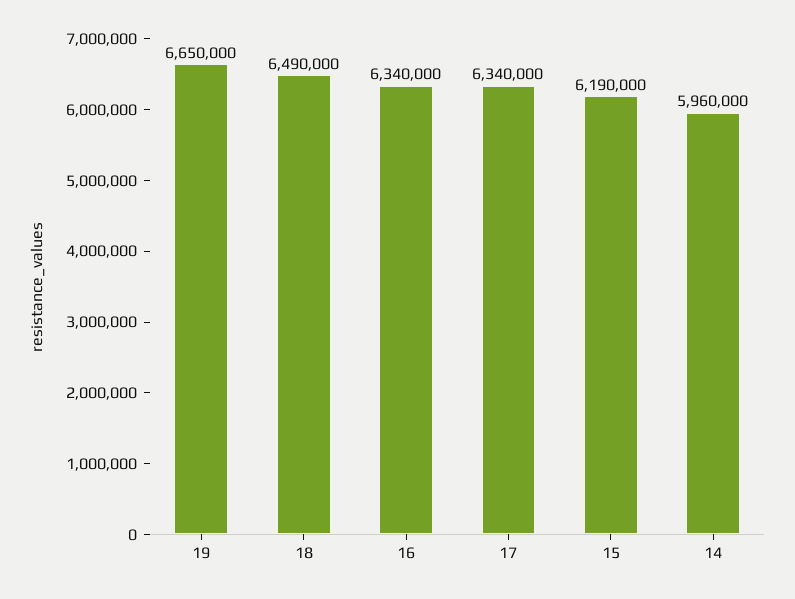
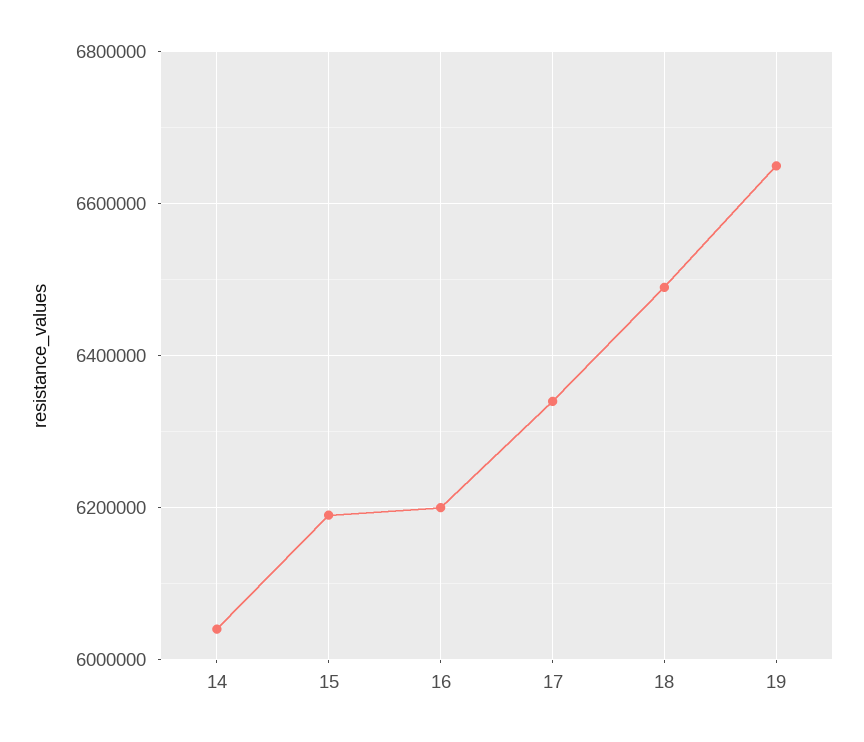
  {
    "19": 6650000,
    "18": 6490000,
-   "16": 6340000,
+   "16": 6200000,
    "17": 6340000,
    "15": 6190000,
-   "14": 5960000
+   "14": 6040000
  }

